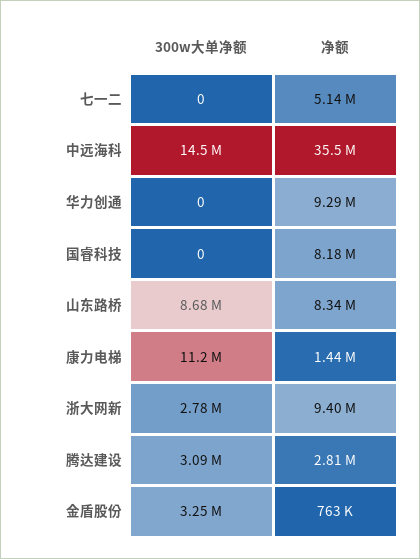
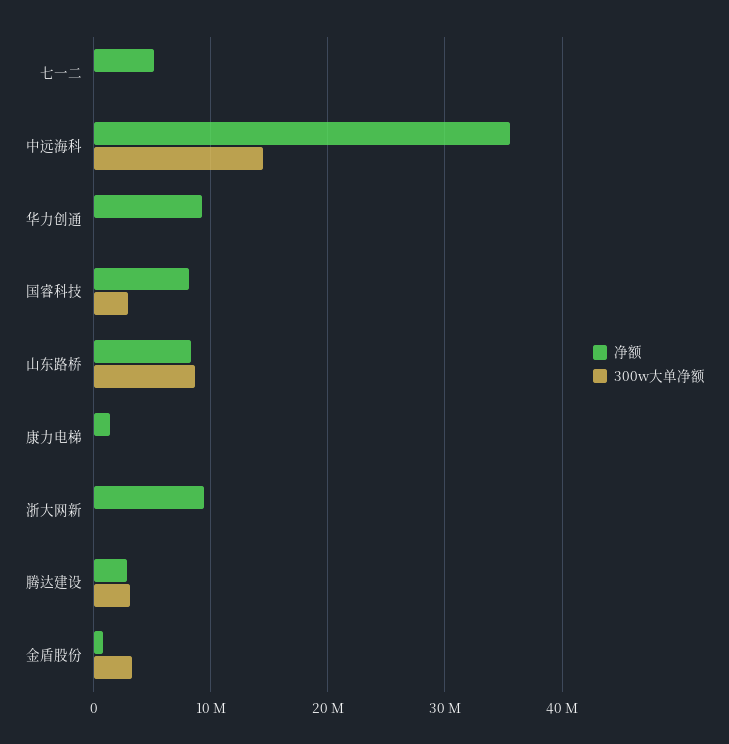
  {
    "300w大单净额": {
      "七一二": 0,
      "中远海科": 14500000,
      "华力创通": 0,
-     "国睿科技": 0,
+     "国睿科技": 3000000,
      "山东路桥": 8680000,
-     "康力电梯": 11200000,
+     "康力电梯": 0,
-     "浙大网新": 2780000,
+     "浙大网新": 0,
      "腾达建设": 3090000,
      "金盾股份": 3250000
    },
    "净额": {
      "七一二": 5140000,
      "中远海科": 35500000,
      "华力创通": 9290000,
      "国睿科技": 8180000,
      "山东路桥": 8340000,
      "康力电梯": 1440000,
      "浙大网新": 9400000,
      "腾达建设": 2810000,
      "金盾股份": 763000
    }
  }

